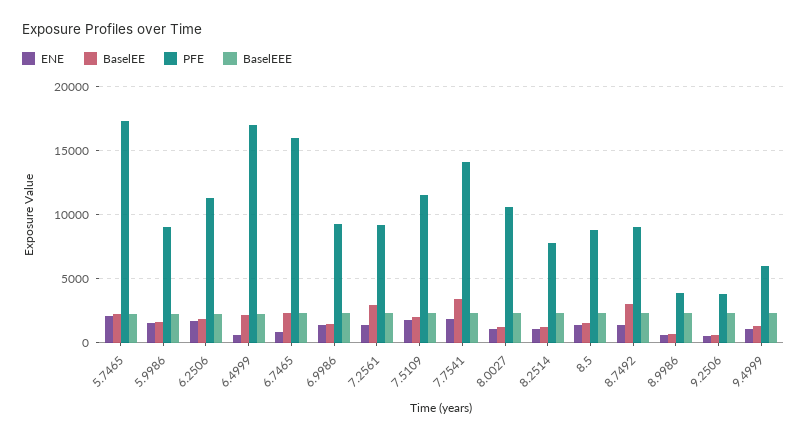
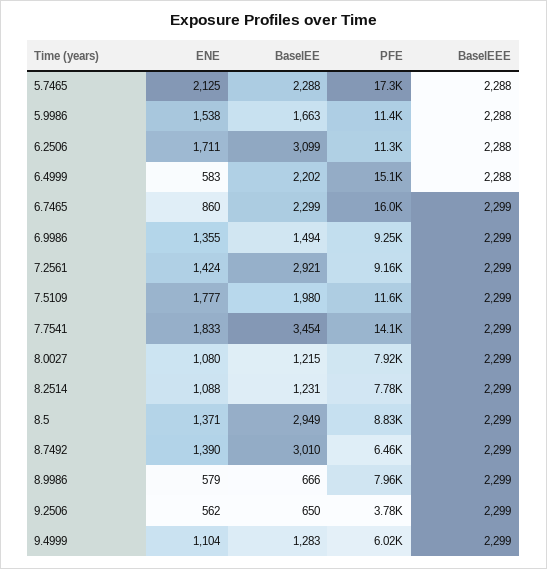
  {
    "ENE": {
      "5.7465": 2125,
      "5.9986": 1538,
      "6.2506": 1711,
      "6.4999": 583,
      "6.7465": 860,
      "6.9986": 1355,
      "7.2561": 1424,
      "7.5109": 1777,
      "7.7541": 1833,
      "8.0027": 1080,
      "8.2514": 1088,
      "8.5": 1371,
      "8.7492": 1390,
      "8.9986": 579,
      "9.2506": 562,
      "9.4999": 1104
    },
    "BaselEE": {
      "5.7465": 2288,
      "5.9986": 1663,
-     "6.2506": 2000,
+     "6.2506": 3099,
      "6.4999": 2202,
      "6.7465": 2299,
      "6.9986": 1494,
      "7.2561": 2921,
      "7.5109": 1980,
      "7.7541": 3454,
      "8.0027": 1215,
      "8.2514": 1231,
-     "8.5": 1500,
+     "8.5": 2949,
      "8.7492": 3010,
      "8.9986": 666,
      "9.2506": 650,
      "9.4999": 1283
    },
    "PFE": {
      "5.7465": 17300,
-     "5.9986": 9000,
+     "5.9986": 11400,
      "6.2506": 11300,
-     "6.4999": 17000,
+     "6.4999": 15100,
      "6.7465": 16000,
      "6.9986": 9250,
      "7.2561": 9160,
      "7.5109": 11600,
      "7.7541": 14100,
-     "8.0027": 10500,
+     "8.0027": 7920,
      "8.2514": 7780,
      "8.5": 8830,
-     "8.7492": 9000,
+     "8.7492": 6460,
-     "8.9986": 4000,
+     "8.9986": 7960,
      "9.2506": 3780,
      "9.4999": 6020
    },
    "BaselEEE": {
      "5.7465": 2288,
      "5.9986": 2288,
      "6.2506": 2288,
      "6.4999": 2288,
      "6.7465": 2299,
      "6.9986": 2299,
      "7.2561": 2299,
      "7.5109": 2299,
      "7.7541": 2299,
      "8.0027": 2299,
      "8.2514": 2299,
      "8.5": 2299,
      "8.7492": 2299,
      "8.9986": 2299,
      "9.2506": 2299,
      "9.4999": 2299
    }
  }

